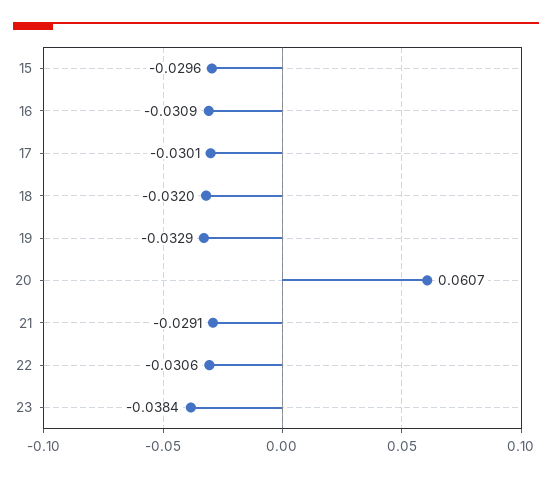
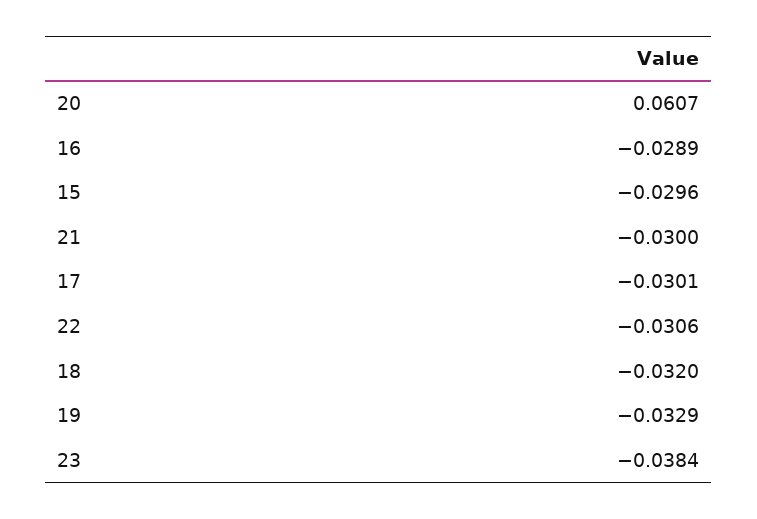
  {
    "15": -0.0296,
-   "16": -0.0309,
+   "16": -0.0289,
    "17": -0.0301,
    "18": -0.032,
    "19": -0.0329,
    "20": 0.0607,
-   "21": -0.0291,
+   "21": -0.03,
    "22": -0.0306,
    "23": -0.0384
  }

